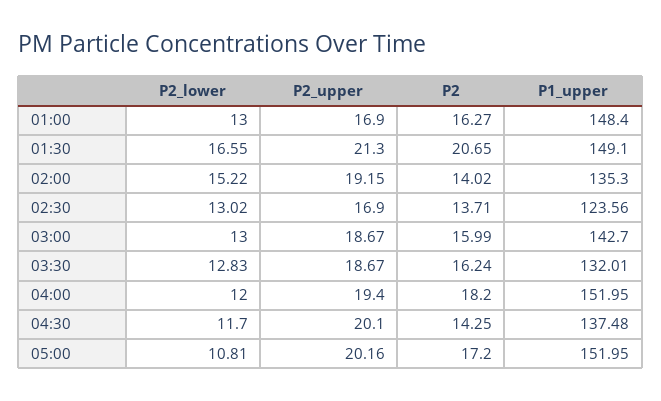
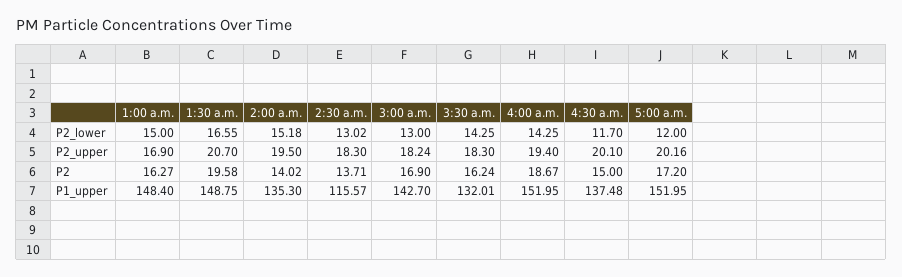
  {
    "P2_lower": {
-     "01:00": 13,
+     "01:00": 15,
      "01:30": 16.55,
-     "02:00": 15.22,
+     "02:00": 15.18,
      "02:30": 13.02,
      "03:00": 13,
-     "03:30": 12.83,
+     "03:30": 14.25,
-     "04:00": 12,
+     "04:00": 14.25,
      "04:30": 11.7,
-     "05:00": 10.81
+     "05:00": 12
    },
    "P2_upper": {
      "01:00": 16.9,
-     "01:30": 21.3,
+     "01:30": 20.7,
-     "02:00": 19.15,
+     "02:00": 19.5,
-     "02:30": 16.9,
+     "02:30": 18.3,
-     "03:00": 18.67,
+     "03:00": 18.24,
-     "03:30": 18.67,
+     "03:30": 18.3,
      "04:00": 19.4,
      "04:30": 20.1,
      "05:00": 20.16
    },
    "P2": {
      "01:00": 16.27,
-     "01:30": 20.65,
+     "01:30": 19.58,
      "02:00": 14.02,
      "02:30": 13.71,
-     "03:00": 15.99,
+     "03:00": 16.9,
      "03:30": 16.24,
-     "04:00": 18.2,
+     "04:00": 18.67,
-     "04:30": 14.25,
+     "04:30": 15,
      "05:00": 17.2
    },
    "P1_upper": {
      "01:00": 148.4,
-     "01:30": 149.1,
+     "01:30": 148.75,
      "02:00": 135.3,
-     "02:30": 123.56,
+     "02:30": 115.57,
      "03:00": 142.7,
      "03:30": 132.01,
      "04:00": 151.95,
      "04:30": 137.48,
      "05:00": 151.95
    }
  }

